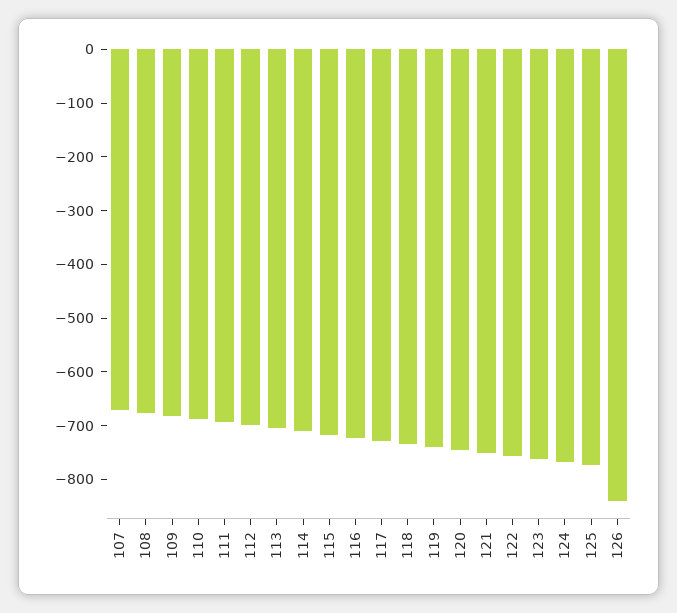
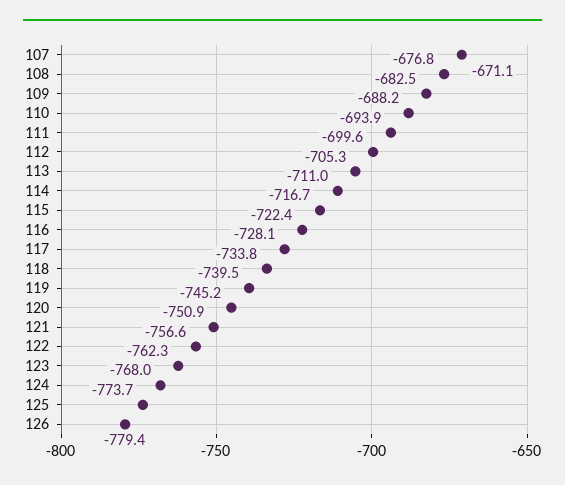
  {
    "107": -671.1,
    "108": -676.8,
    "109": -682.5,
    "110": -688.2,
    "111": -693.9,
    "112": -699.6,
    "113": -705.3,
    "114": -711,
    "115": -716.7,
    "116": -722.4,
    "117": -728.1,
    "118": -733.8,
    "119": -739.5,
    "120": -745.2,
    "121": -750.9,
    "122": -756.6,
    "123": -762.3,
    "124": -768,
    "125": -773.7,
-   "126": -840
+   "126": -779.4
  }

